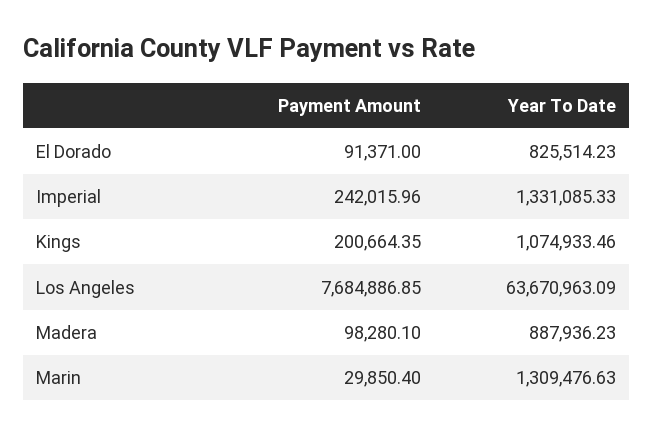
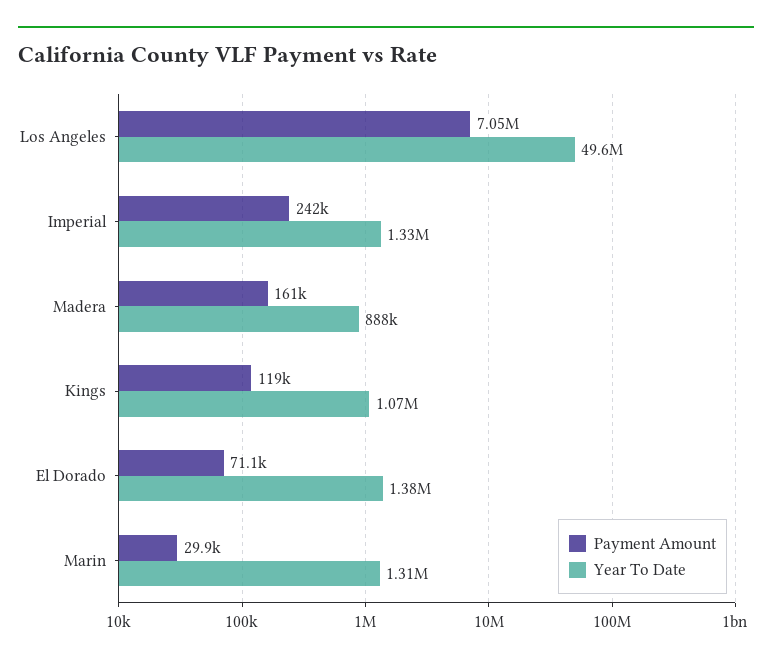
  {
    "Payment Amount": {
-     "El Dorado": 91371,
+     "El Dorado": 71100,
      "Imperial": 242015.96,
-     "Kings": 200664.35,
+     "Kings": 119000,
-     "Los Angeles": 7684886.85,
+     "Los Angeles": 7050000,
-     "Madera": 98280.1,
+     "Madera": 161000,
      "Marin": 29850.4
    },
    "Year To Date": {
-     "El Dorado": 825514.23,
+     "El Dorado": 1380000,
      "Imperial": 1331085.33,
      "Kings": 1074933.46,
-     "Los Angeles": 63670963.09,
+     "Los Angeles": 49600000,
      "Madera": 887936.23,
      "Marin": 1309476.63
    }
  }

